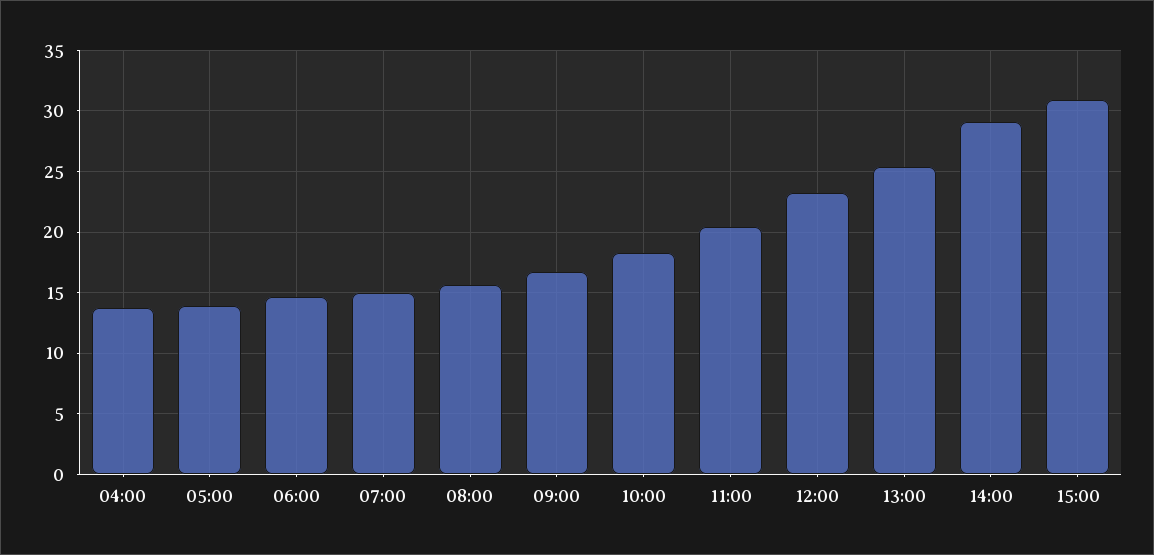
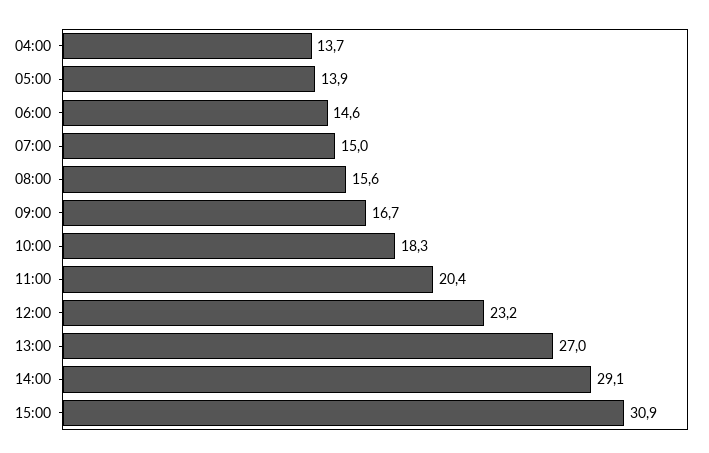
  {
    "04:00": 13.7,
    "05:00": 13.9,
    "06:00": 14.6,
    "07:00": 15,
    "08:00": 15.6,
    "09:00": 16.7,
    "10:00": 18.3,
    "11:00": 20.4,
    "12:00": 23.2,
-   "13:00": 25.5,
+   "13:00": 27,
    "14:00": 29.1,
    "15:00": 30.9
  }

